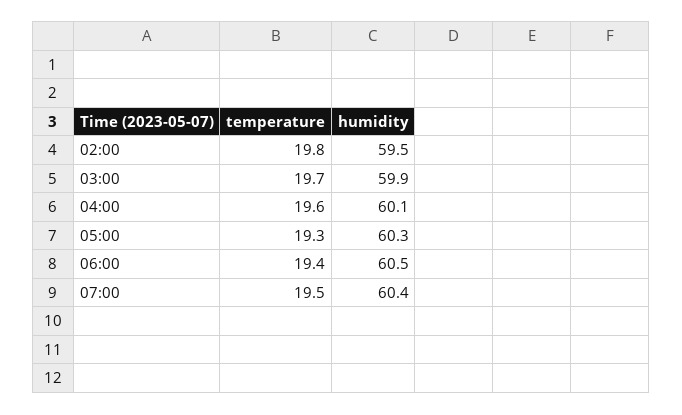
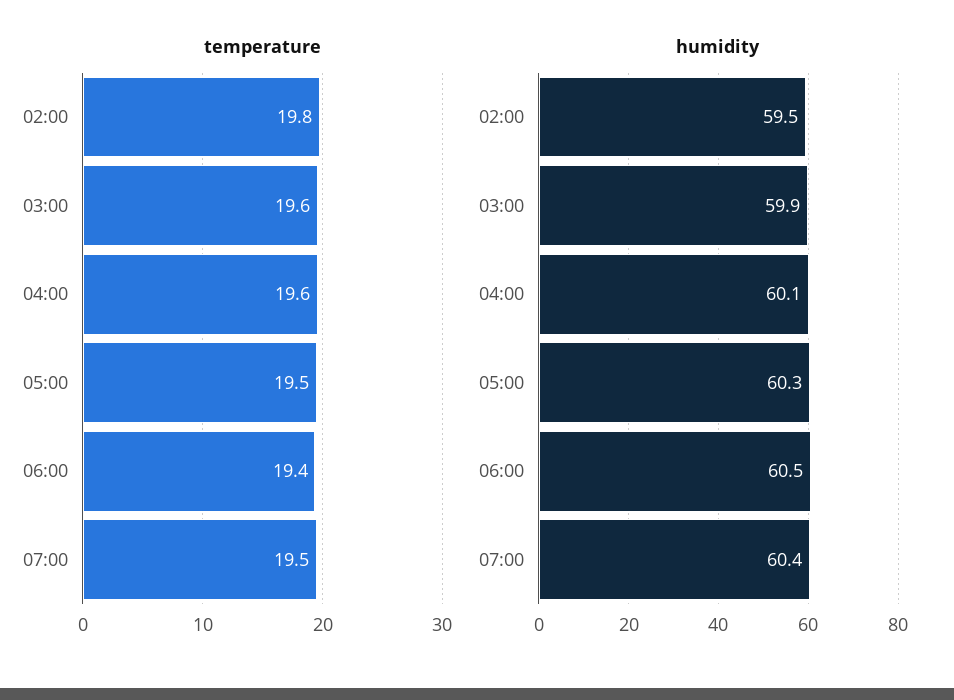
  {
    "temperature": {
      "02:00": 19.8,
-     "03:00": 19.7,
+     "03:00": 19.6,
      "04:00": 19.6,
-     "05:00": 19.3,
+     "05:00": 19.5,
      "06:00": 19.4,
      "07:00": 19.5
    },
    "humidity": {
      "02:00": 59.5,
      "03:00": 59.9,
      "04:00": 60.1,
      "05:00": 60.3,
      "06:00": 60.5,
      "07:00": 60.4
    }
  }

